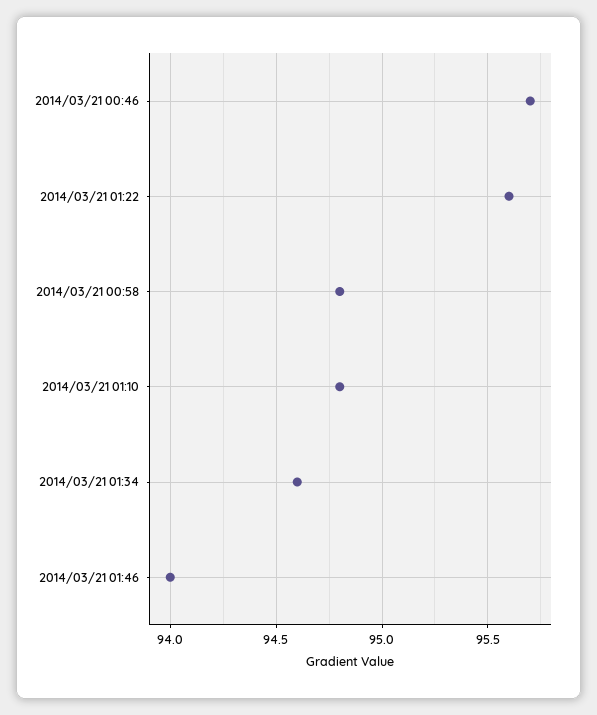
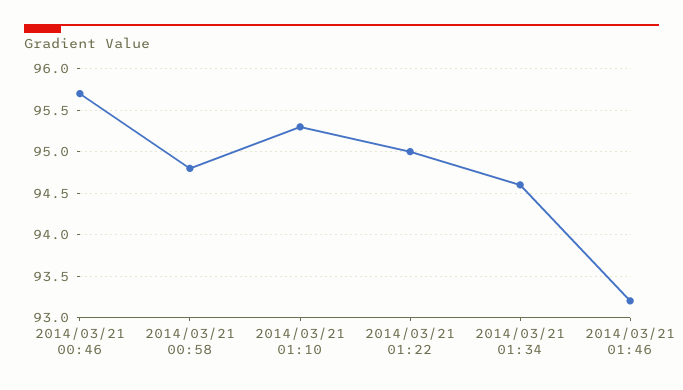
  {
    "2014/03/21 00:46": 95.7,
-   "2014/03/21 01:22": 95.6,
+   "2014/03/21 01:22": 95,
    "2014/03/21 00:58": 94.8,
-   "2014/03/21 01:10": 94.8,
+   "2014/03/21 01:10": 95.3,
    "2014/03/21 01:34": 94.6,
-   "2014/03/21 01:46": 94
+   "2014/03/21 01:46": 93.2
  }

